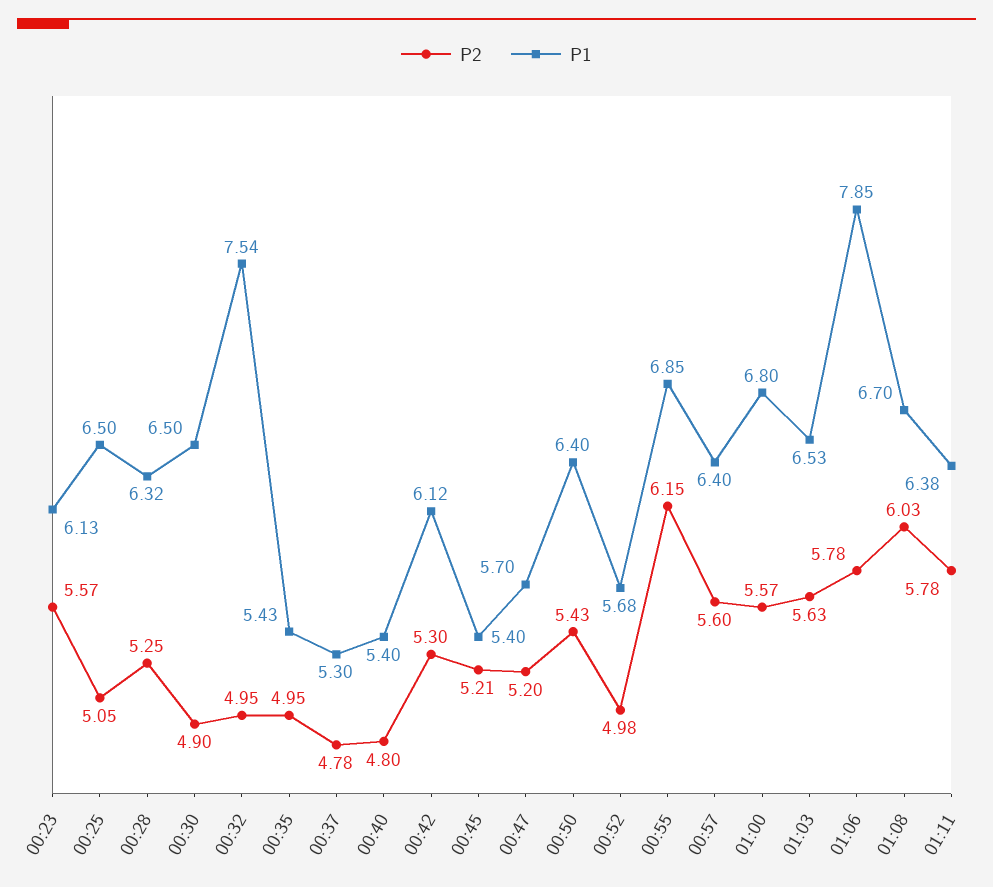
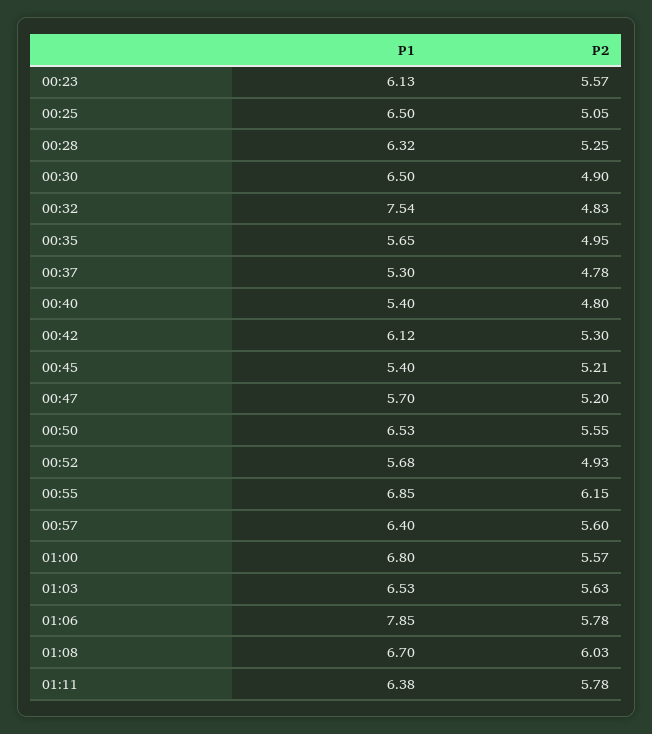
  {
    "P2": {
      "00:23": 5.57,
      "00:25": 5.05,
      "00:28": 5.25,
      "00:30": 4.9,
-     "00:32": 4.95,
+     "00:32": 4.83,
      "00:35": 4.95,
      "00:37": 4.78,
      "00:40": 4.8,
      "00:42": 5.3,
      "00:45": 5.21,
      "00:47": 5.2,
-     "00:50": 5.43,
+     "00:50": 5.55,
-     "00:52": 4.98,
+     "00:52": 4.93,
      "00:55": 6.15,
      "00:57": 5.6,
      "01:00": 5.57,
      "01:03": 5.63,
      "01:06": 5.78,
      "01:08": 6.03,
      "01:11": 5.78
    },
    "P1": {
      "00:23": 6.13,
      "00:25": 6.5,
      "00:28": 6.32,
      "00:30": 6.5,
      "00:32": 7.54,
-     "00:35": 5.43,
+     "00:35": 5.65,
      "00:37": 5.3,
      "00:40": 5.4,
      "00:42": 6.12,
      "00:45": 5.4,
      "00:47": 5.7,
-     "00:50": 6.4,
+     "00:50": 6.53,
      "00:52": 5.68,
      "00:55": 6.85,
      "00:57": 6.4,
      "01:00": 6.8,
      "01:03": 6.53,
      "01:06": 7.85,
      "01:08": 6.7,
      "01:11": 6.38
    }
  }

